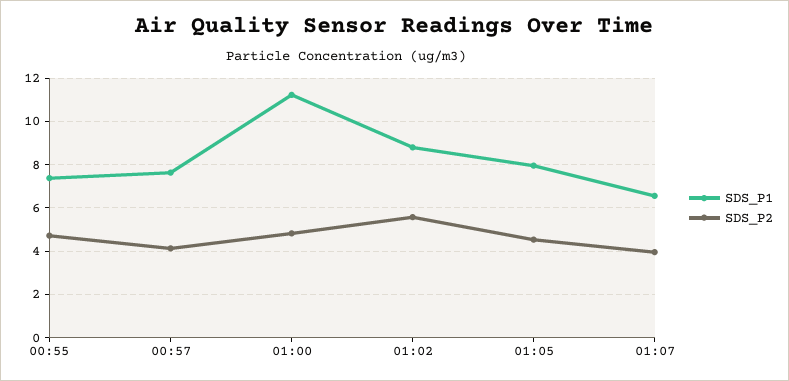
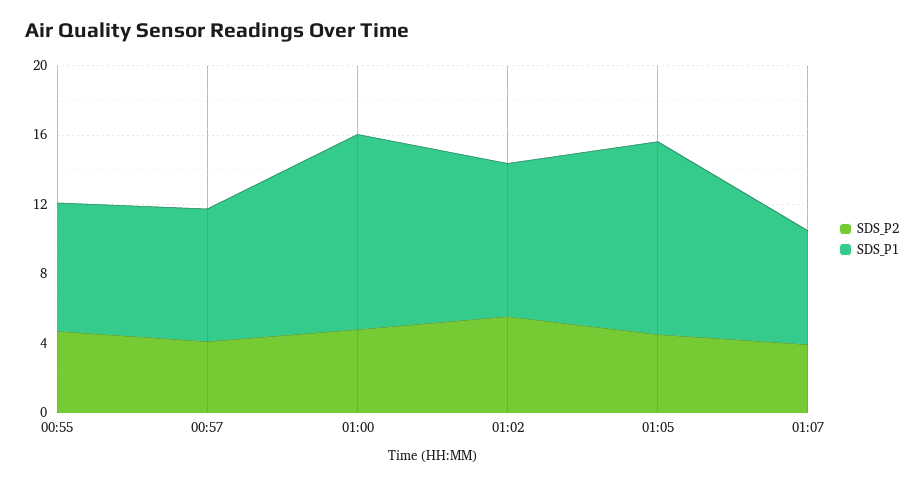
  {
    "SDS_P1": {
      "00:55": 7.5,
      "00:57": 7.5,
      "01:00": 11,
      "01:02": 9,
-     "01:05": 8,
+     "01:05": 11,
      "01:07": 6.5
    },
    "SDS_P2": {
      "00:55": 4.5,
      "00:57": 4,
      "01:00": 5,
      "01:02": 5.5,
      "01:05": 4.5,
      "01:07": 4
    }
  }

